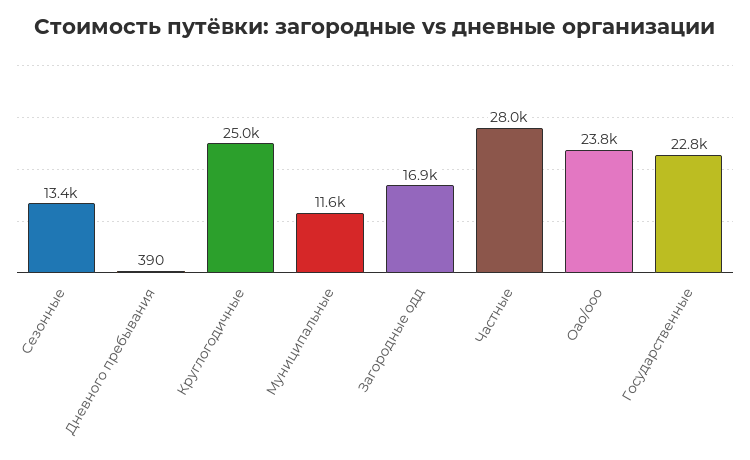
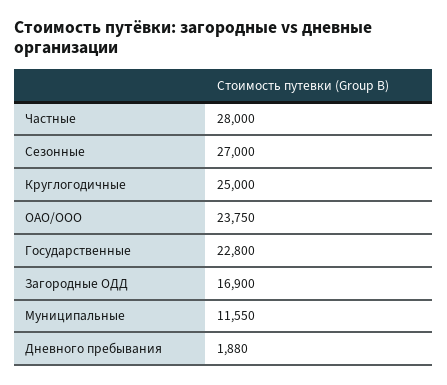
  {
-   "Сезонные": 13400,
+   "Сезонные": 27000,
-   "Дневного пребывания": 390,
+   "Дневного пребывания": 1880,
    "Круглогодичные": 25000,
    "Муниципальные": 11550,
    "Загородные одд": 16900,
    "Частные": 28000,
    "Оао/ооо": 23750,
    "Государственные": 22800
  }

